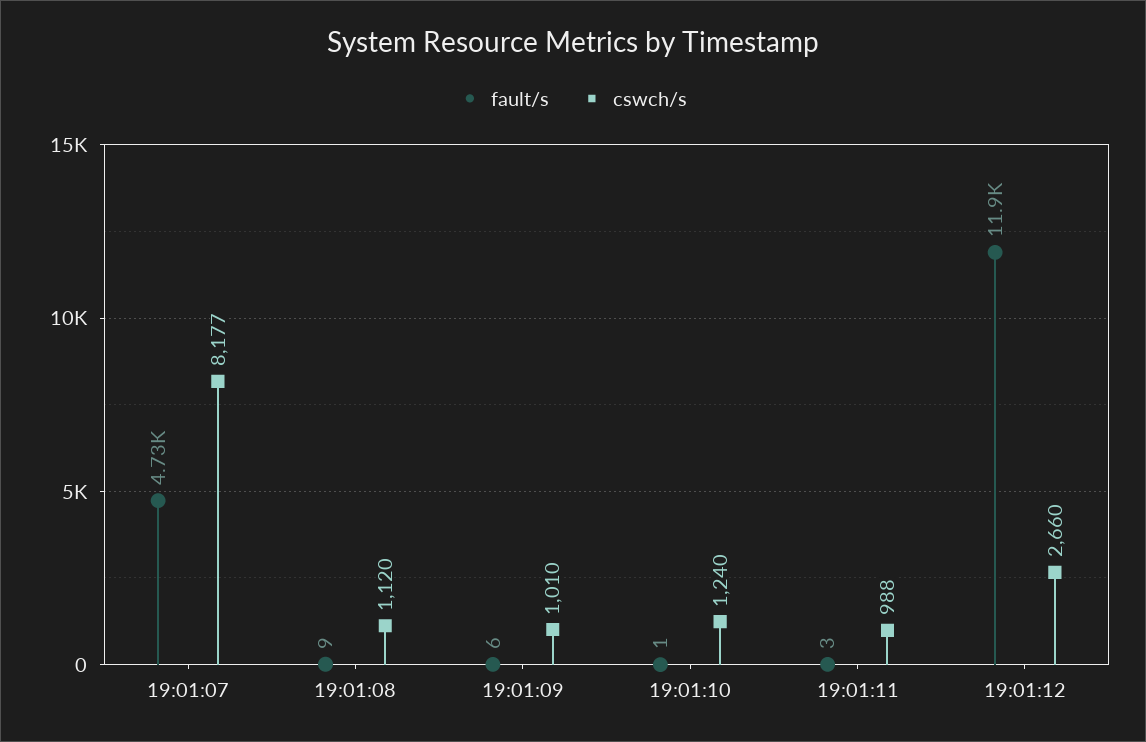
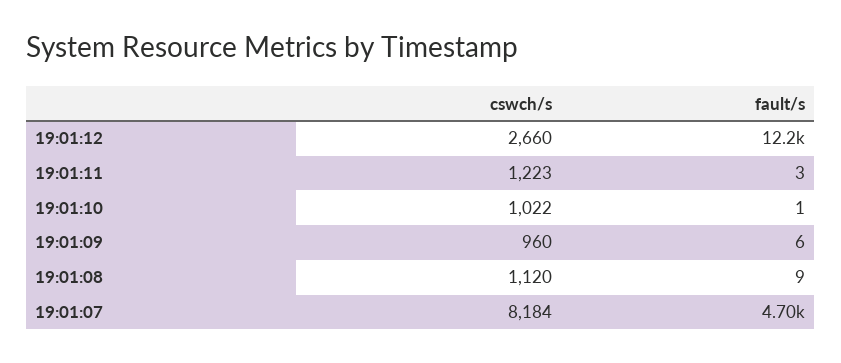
  {
    "fault/s": {
-     "19:01:07": 4730,
+     "19:01:07": 4700,
      "19:01:08": 9,
      "19:01:09": 6,
      "19:01:10": 1,
      "19:01:11": 3,
-     "19:01:12": 11900
+     "19:01:12": 12200
    },
    "cswch/s": {
-     "19:01:07": 8177,
+     "19:01:07": 8184,
      "19:01:08": 1120,
-     "19:01:09": 1010,
+     "19:01:09": 960,
-     "19:01:10": 1240,
+     "19:01:10": 1022,
-     "19:01:11": 988,
+     "19:01:11": 1223,
      "19:01:12": 2660
    }
  }

